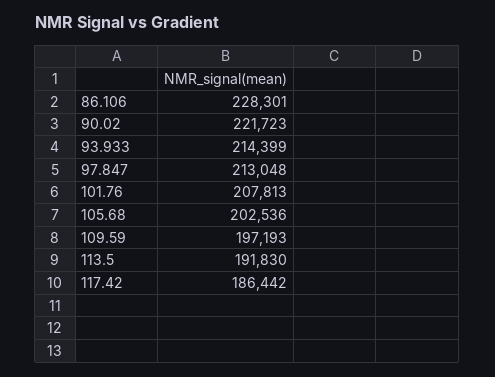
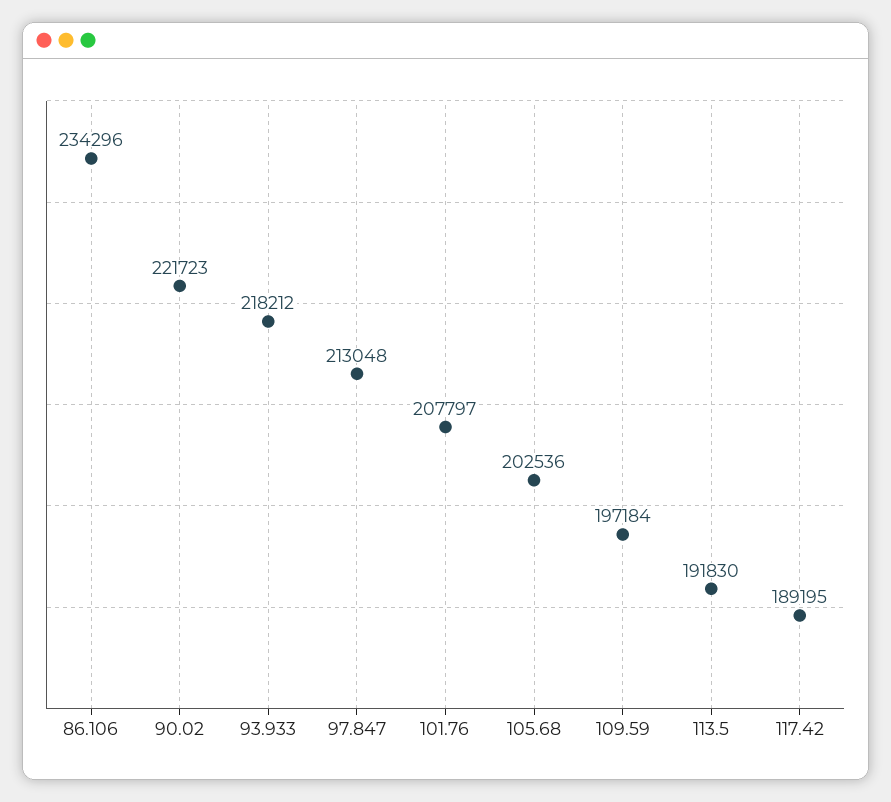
  {
-   "86.106": 228301,
+   "86.106": 234296,
    "90.02": 221723,
-   "93.933": 214399,
+   "93.933": 218212,
    "97.847": 213048,
-   "101.76": 207813,
+   "101.76": 207797,
    "105.68": 202536,
-   "109.59": 197193,
+   "109.59": 197184,
    "113.5": 191830,
-   "117.42": 186442
+   "117.42": 189195
  }

